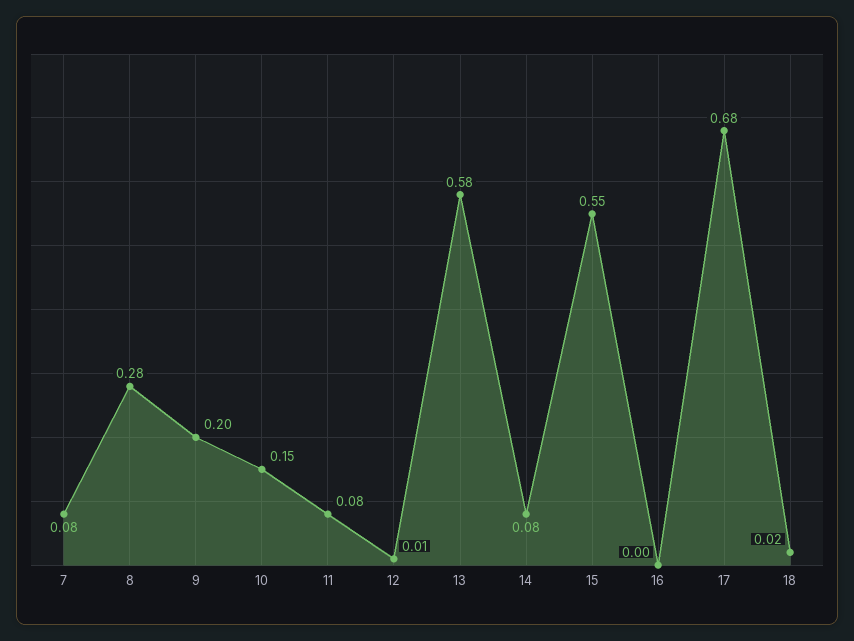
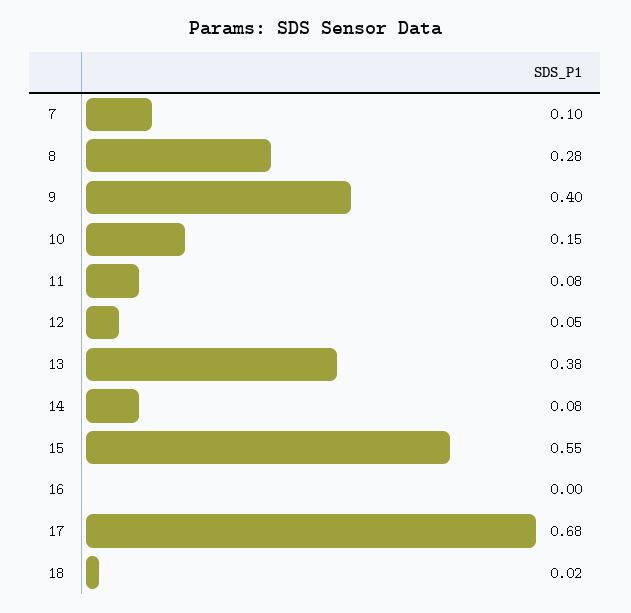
  {
-   "7": 0.08,
+   "7": 0.1,
    "8": 0.28,
-   "9": 0.2,
+   "9": 0.4,
    "10": 0.15,
    "11": 0.08,
-   "12": 0.01,
+   "12": 0.05,
-   "13": 0.58,
+   "13": 0.38,
    "14": 0.08,
    "15": 0.55,
    "16": 0,
    "17": 0.68,
    "18": 0.02
  }

